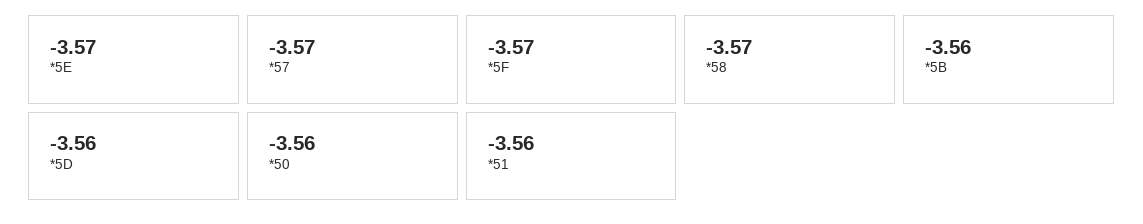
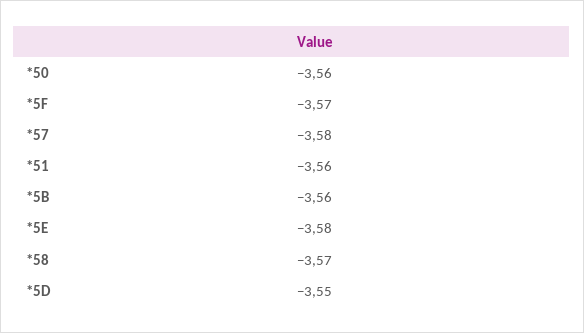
  {
-   "*5E": -3.57,
+   "*5E": -3.58,
-   "*57": -3.57,
+   "*57": -3.58,
    "*5F": -3.57,
    "*58": -3.57,
    "*5B": -3.56,
-   "*5D": -3.56,
+   "*5D": -3.55,
    "*50": -3.56,
    "*51": -3.56
  }

